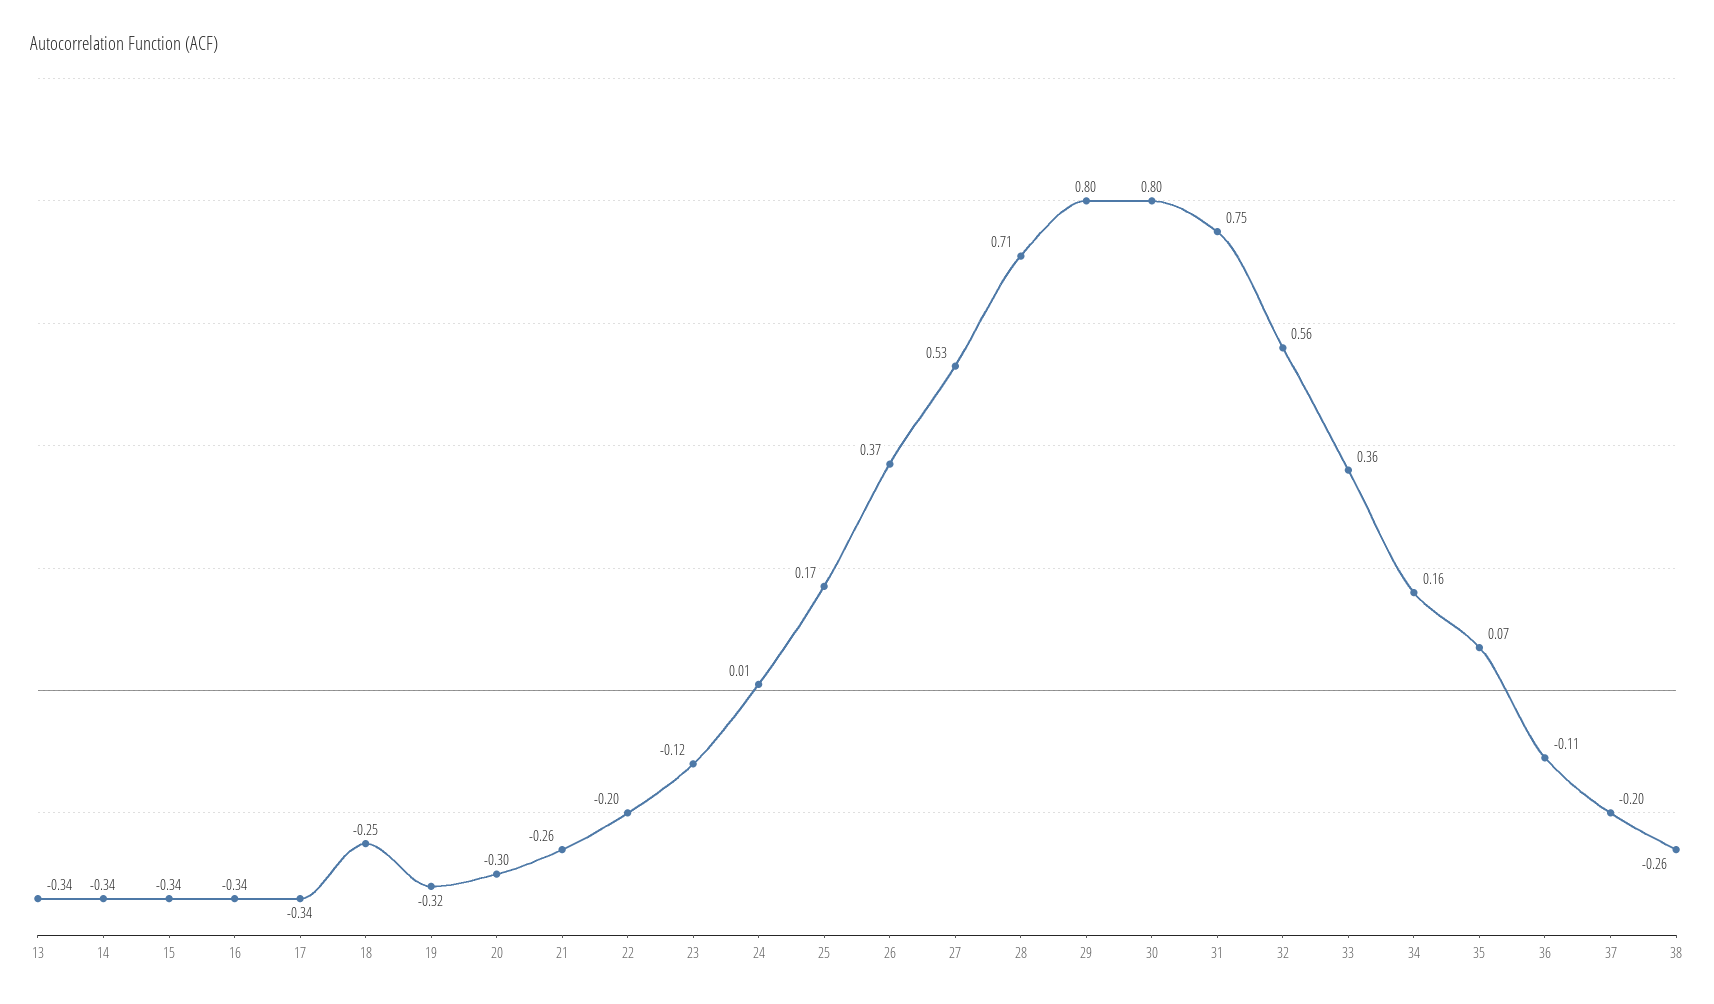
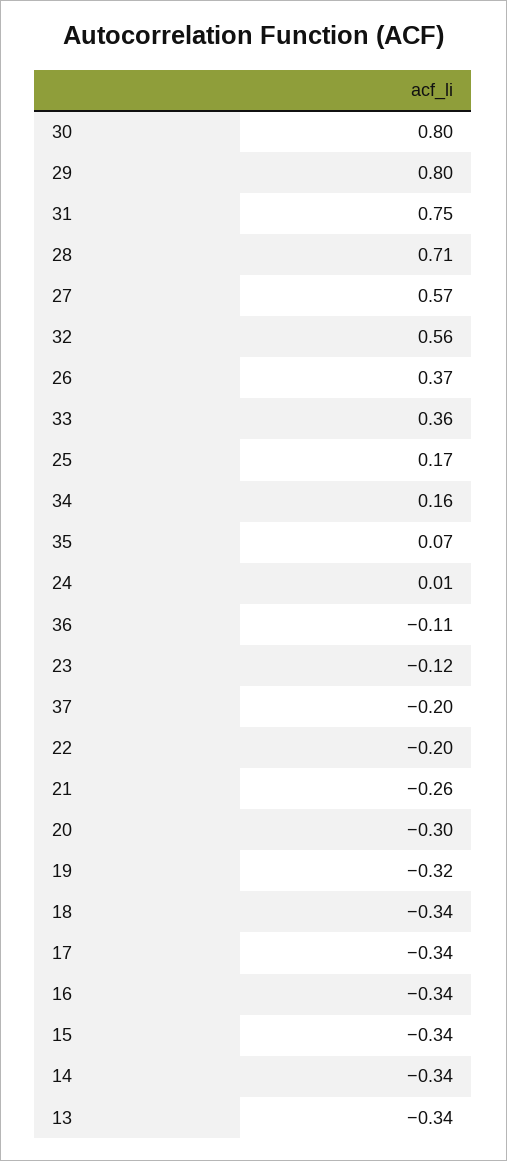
  {
    "13": -0.34,
    "14": -0.34,
    "15": -0.34,
    "16": -0.34,
    "17": -0.34,
-   "18": -0.25,
+   "18": -0.34,
    "19": -0.32,
    "20": -0.3,
    "21": -0.26,
    "22": -0.2,
    "23": -0.12,
    "24": 0.01,
    "25": 0.17,
    "26": 0.37,
-   "27": 0.53,
+   "27": 0.57,
    "28": 0.71,
    "29": 0.8,
    "30": 0.8,
    "31": 0.75,
    "32": 0.56,
    "33": 0.36,
    "34": 0.16,
    "35": 0.07,
    "36": -0.11,
-   "37": -0.2,
+   "37": -0.2
-   "38": -0.26
  }

